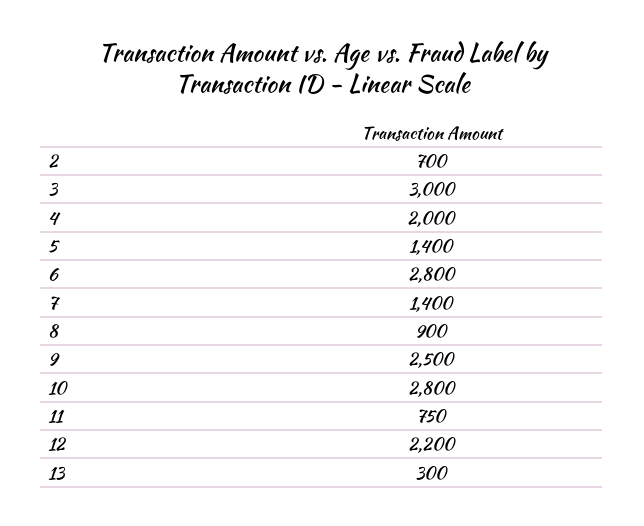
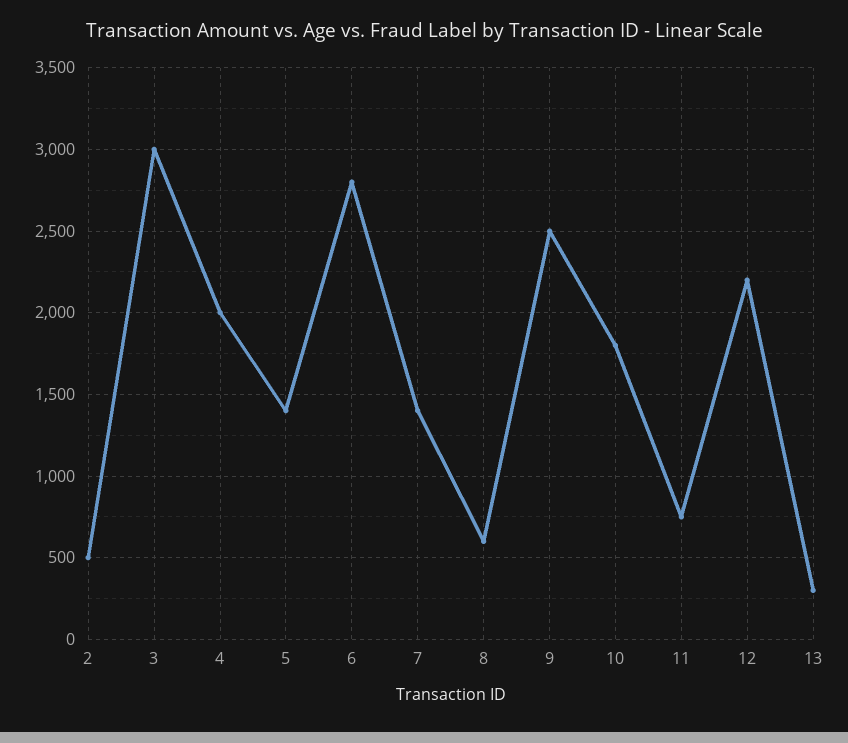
  {
-   "2": 700,
+   "2": 500,
    "3": 3000,
    "4": 2000,
    "5": 1400,
    "6": 2800,
    "7": 1400,
-   "8": 900,
+   "8": 600,
    "9": 2500,
-   "10": 2800,
+   "10": 1800,
    "11": 750,
    "12": 2200,
    "13": 300
  }

